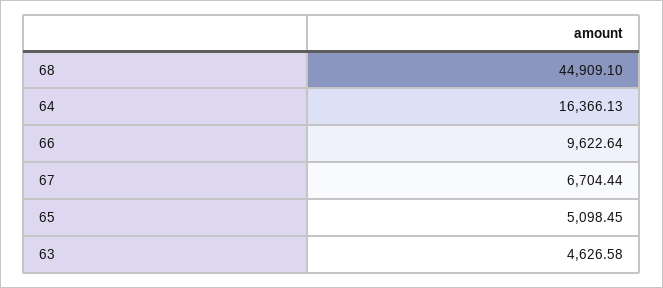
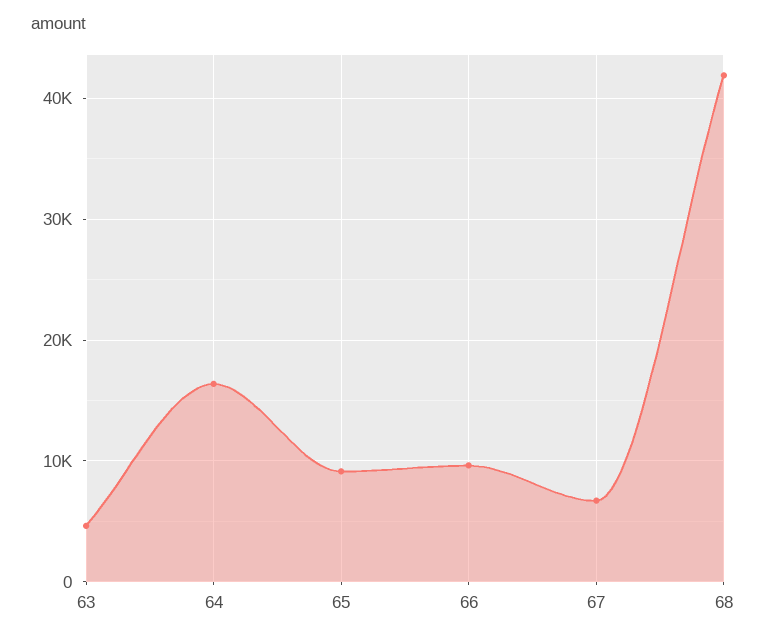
  {
-   "68": 44909.1,
+   "68": 42000,
    "64": 16366.13,
    "66": 9622.64,
    "67": 6704.44,
-   "65": 5098.45,
+   "65": 9000,
    "63": 4626.58
  }

